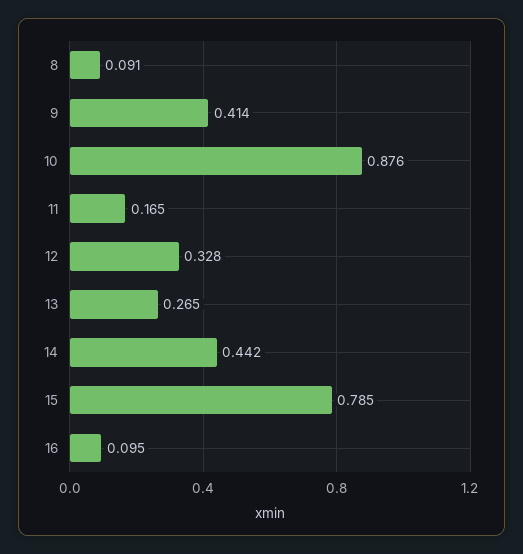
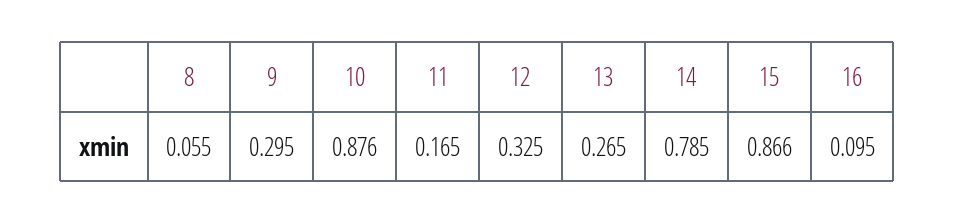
  {
-   "8": 0.091,
+   "8": 0.055,
-   "9": 0.414,
+   "9": 0.295,
    "10": 0.876,
    "11": 0.165,
-   "12": 0.328,
+   "12": 0.325,
    "13": 0.265,
-   "14": 0.442,
+   "14": 0.785,
-   "15": 0.785,
+   "15": 0.866,
    "16": 0.095
  }

